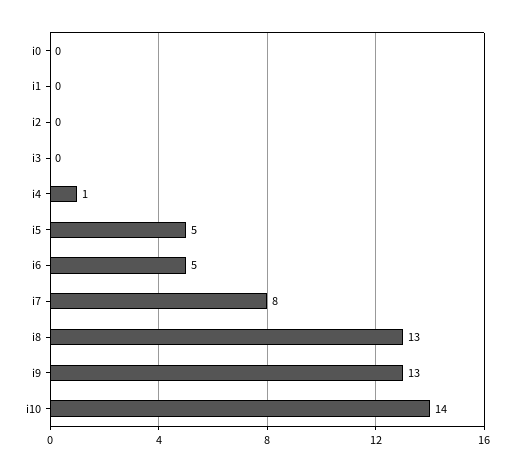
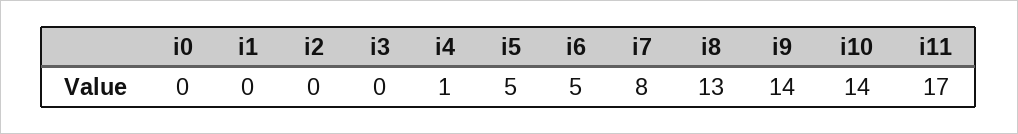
  {
    "i0": 0,
    "i1": 0,
    "i2": 0,
    "i3": 0,
    "i4": 1,
    "i5": 5,
    "i6": 5,
    "i7": 8,
    "i8": 13,
-   "i9": 13,
+   "i9": 14,
-   "i10": 14
+   "i10": 14,
+   "i11": 17
  }

